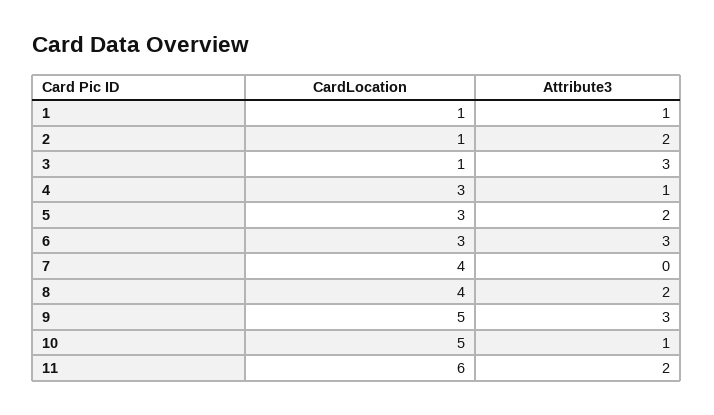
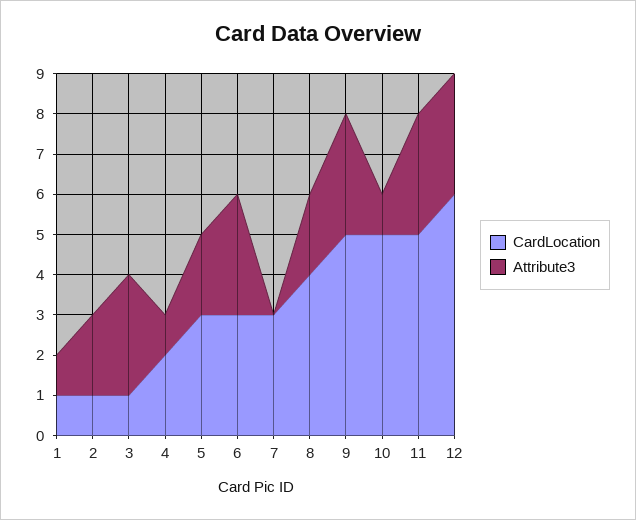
  {
    "CardLocation": {
      "1": 1,
      "2": 1,
      "3": 1,
-     "4": 3,
+     "4": 2,
      "5": 3,
      "6": 3,
-     "7": 4,
+     "7": 3,
      "8": 4,
      "9": 5,
      "10": 5,
-     "11": 6
+     "11": 5,
+     "12": 6
    },
    "Attribute3": {
      "1": 1,
      "2": 2,
      "3": 3,
      "4": 1,
      "5": 2,
      "6": 3,
      "7": 0,
      "8": 2,
      "9": 3,
      "10": 1,
-     "11": 2
+     "11": 3,
+     "12": 3
    }
  }

